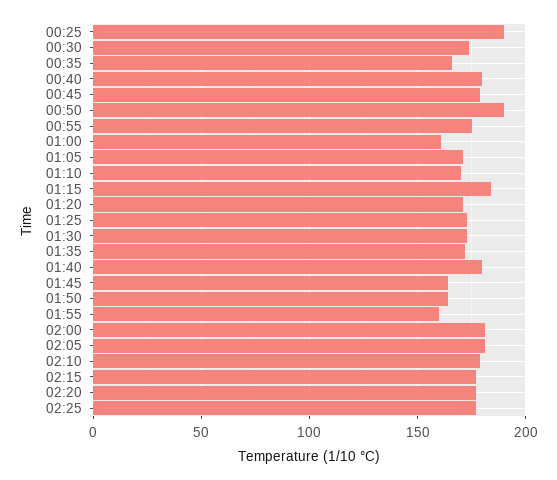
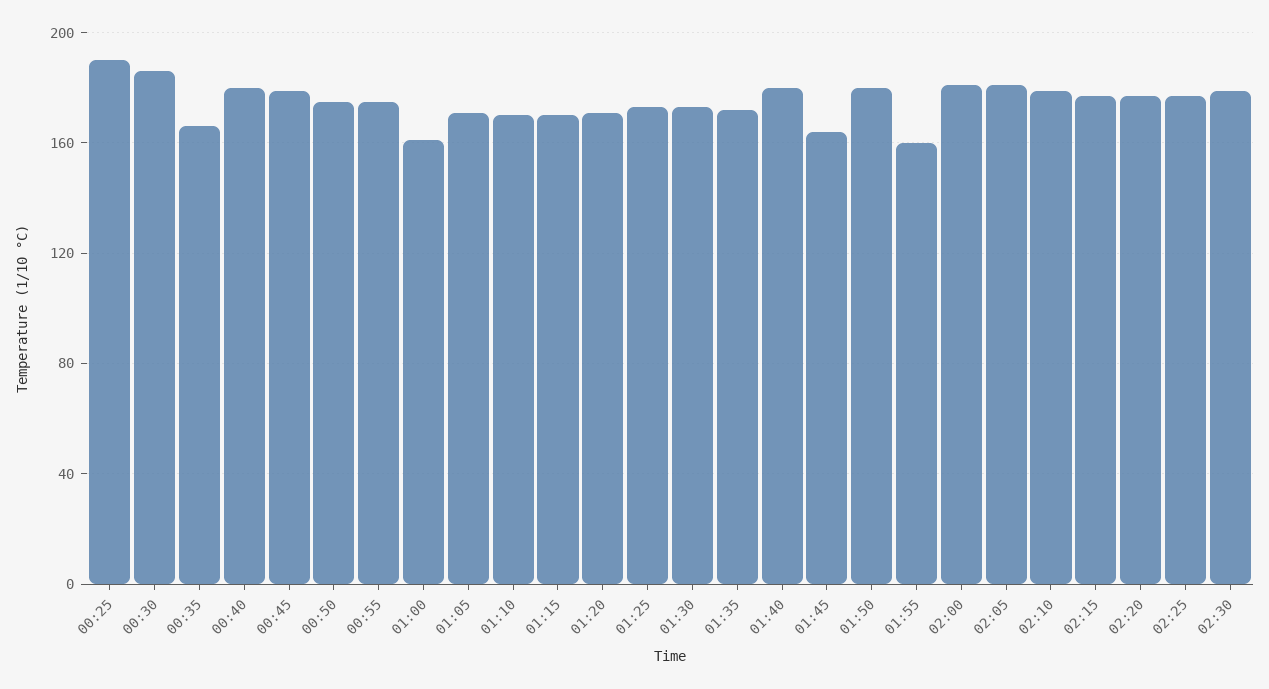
  {
    "00:25": 190,
-   "00:30": 175,
+   "00:30": 185,
    "00:35": 165,
    "00:40": 180,
    "00:45": 180,
-   "00:50": 190,
+   "00:50": 175,
    "00:55": 175,
    "01:00": 160,
    "01:05": 170,
    "01:10": 170,
-   "01:15": 185,
+   "01:15": 170,
    "01:20": 170,
    "01:25": 175,
    "01:30": 175,
    "01:35": 170,
    "01:40": 180,
    "01:45": 165,
-   "01:50": 165,
+   "01:50": 180,
    "01:55": 160,
    "02:00": 180,
    "02:05": 180,
    "02:10": 180,
    "02:15": 175,
    "02:20": 175,
-   "02:25": 175
+   "02:25": 175,
+   "02:30": 180
  }

